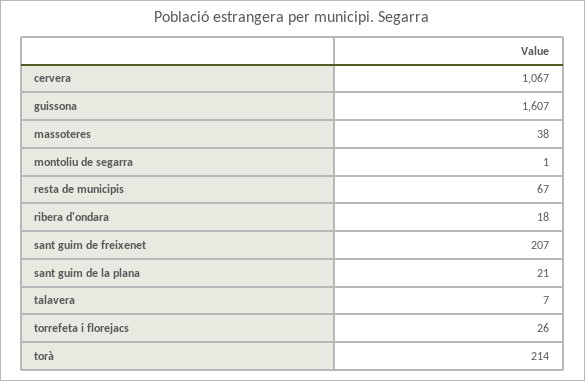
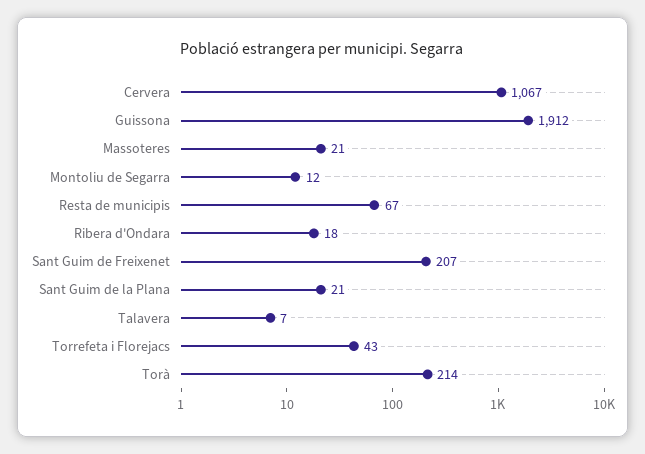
  {
    "cervera": 1067,
-   "guissona": 1607,
+   "guissona": 1912,
-   "massoteres": 38,
+   "massoteres": 21,
-   "montoliu de segarra": 1,
+   "montoliu de segarra": 12,
    "resta de municipis": 67,
    "ribera d'ondara": 18,
    "sant guim de freixenet": 207,
    "sant guim de la plana": 21,
    "talavera": 7,
-   "torrefeta i florejacs": 26,
+   "torrefeta i florejacs": 43,
    "torà": 214
  }

